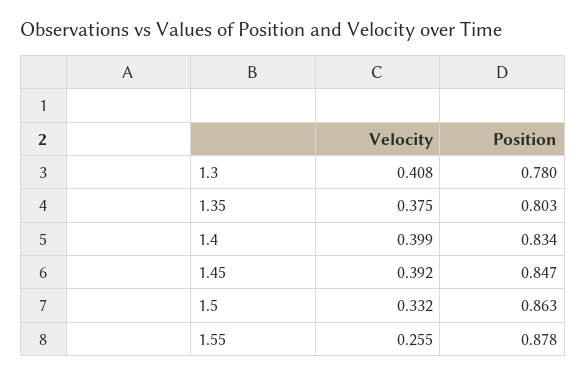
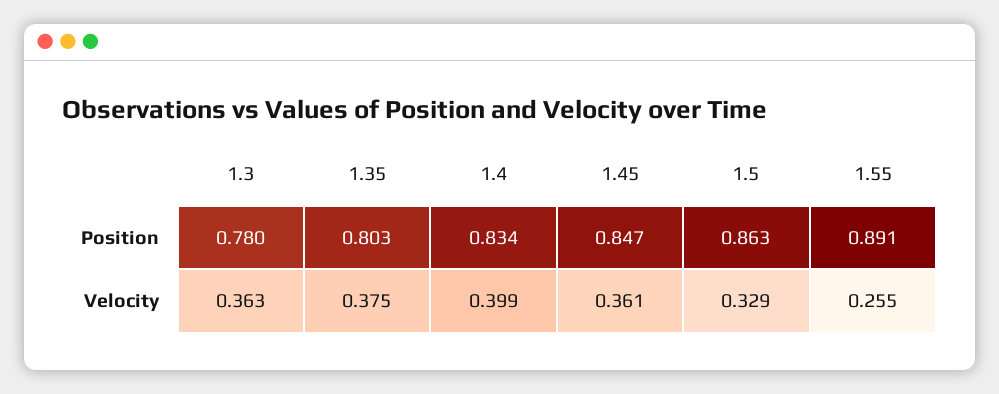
  {
    "Velocity": {
-     "1.3": 0.408,
+     "1.3": 0.363,
      "1.35": 0.375,
      "1.4": 0.399,
-     "1.45": 0.392,
+     "1.45": 0.361,
-     "1.5": 0.332,
+     "1.5": 0.329,
      "1.55": 0.255
    },
    "Position": {
      "1.3": 0.78,
      "1.35": 0.803,
      "1.4": 0.834,
      "1.45": 0.847,
      "1.5": 0.863,
-     "1.55": 0.878
+     "1.55": 0.891
    }
  }

